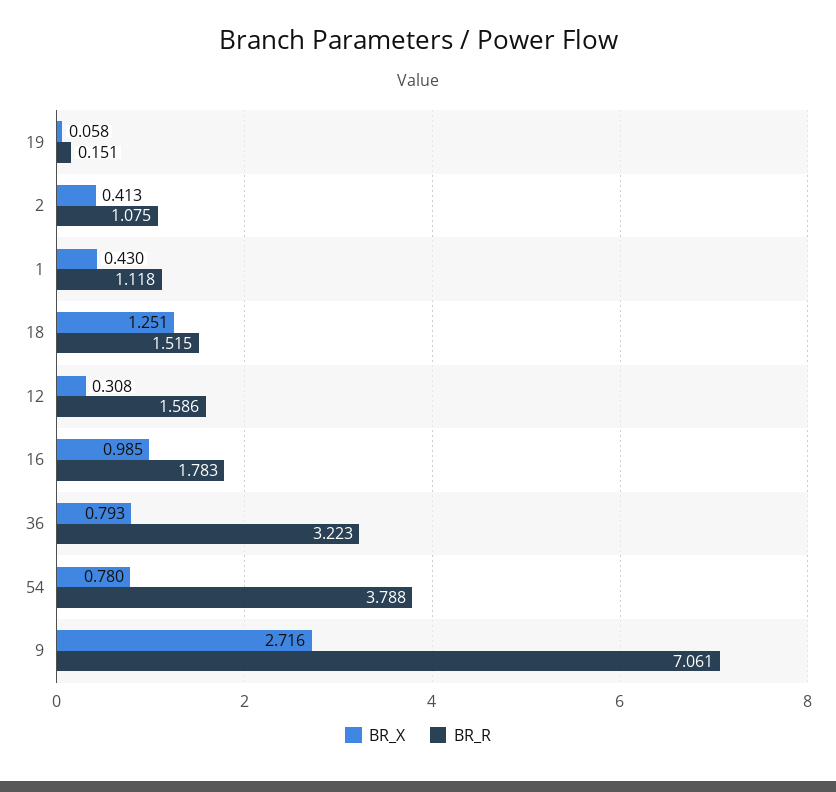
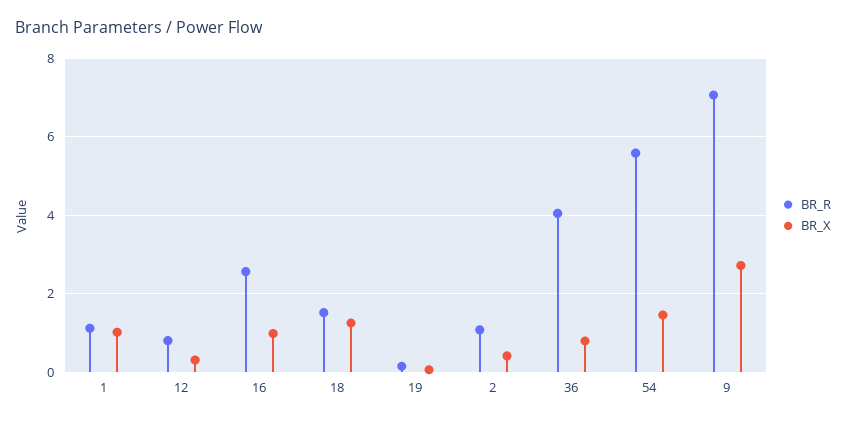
  {
    "BR_X": {
      "19": 0.058,
      "2": 0.413,
-     "1": 0.43,
+     "1": 1,
      "18": 1.251,
      "12": 0.308,
      "16": 0.985,
      "36": 0.793,
-     "54": 0.78,
+     "54": 1.4,
      "9": 2.716
    },
    "BR_R": {
      "19": 0.151,
      "2": 1.075,
      "1": 1.118,
      "18": 1.515,
-     "12": 1.586,
+     "12": 0.8,
-     "16": 1.783,
+     "16": 2.6,
-     "36": 3.223,
+     "36": 4,
-     "54": 3.788,
+     "54": 5.6,
      "9": 7.061
    }
  }

